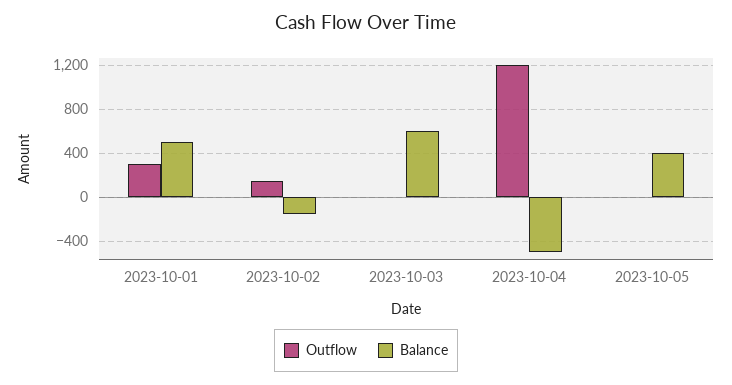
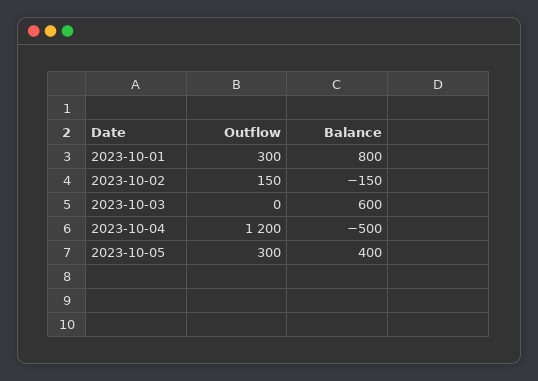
  {
    "Outflow": {
      "2023-10-01": 300,
      "2023-10-02": 150,
      "2023-10-03": 0,
      "2023-10-04": 1200,
-     "2023-10-05": 0
+     "2023-10-05": 300
    },
    "Balance": {
-     "2023-10-01": 500,
+     "2023-10-01": 800,
      "2023-10-02": -150,
      "2023-10-03": 600,
      "2023-10-04": -500,
      "2023-10-05": 400
    }
  }

